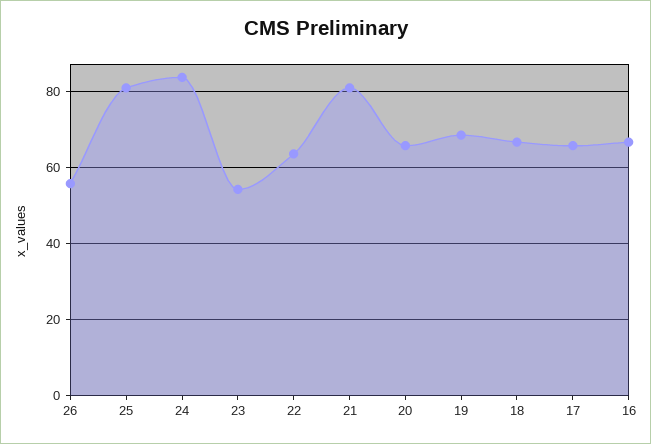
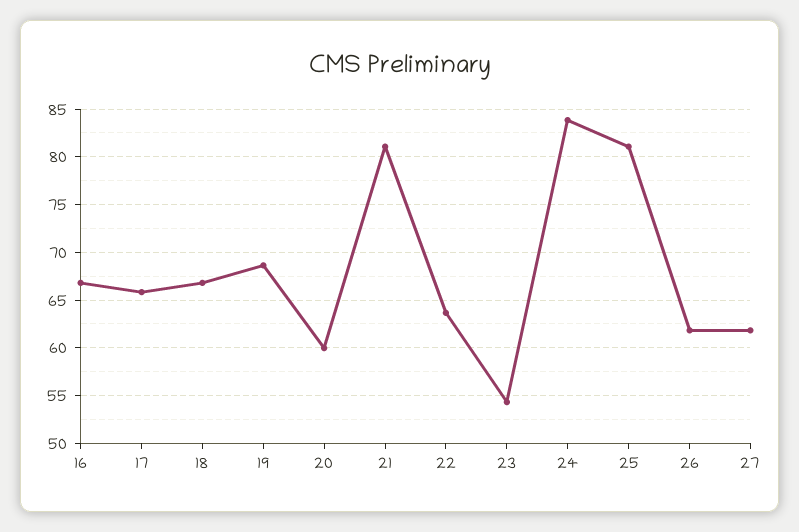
  {
-   "26": 56,
+   "26": 62,
    "25": 81,
    "24": 84,
    "23": 54,
    "22": 64,
    "21": 81,
-   "20": 66,
+   "20": 60,
    "19": 69,
    "18": 67,
    "17": 66,
-   "16": 67
+   "16": 67,
+   "27": 62
  }

